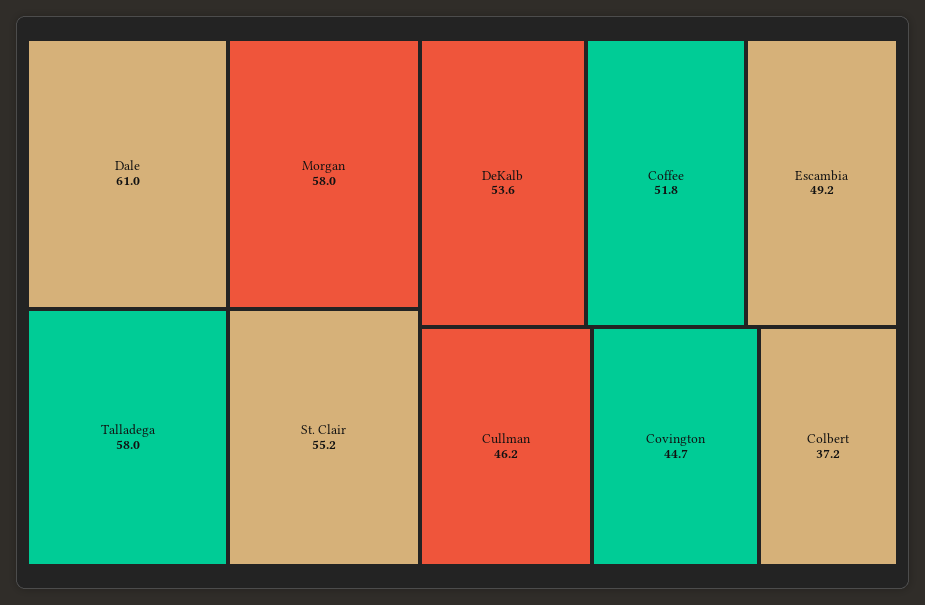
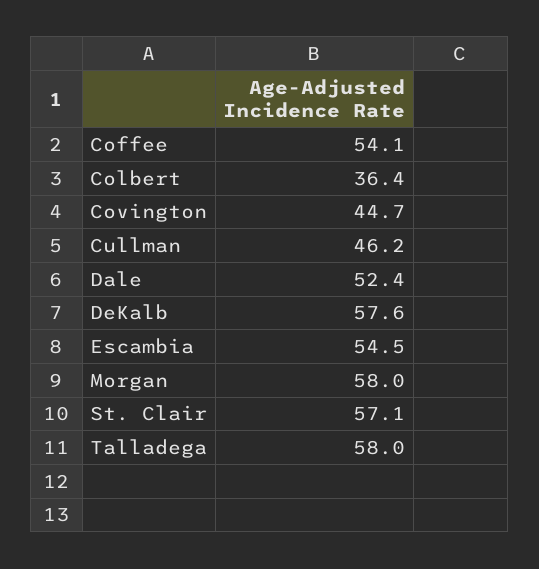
  {
-   "Dale": 61,
+   "Dale": 52.4,
    "Morgan": 58,
    "Talladega": 58,
-   "St. Clair": 55.2,
+   "St. Clair": 57.1,
-   "DeKalb": 53.6,
+   "DeKalb": 57.6,
-   "Coffee": 51.8,
+   "Coffee": 54.1,
-   "Escambia": 49.2,
+   "Escambia": 54.5,
    "Cullman": 46.2,
    "Covington": 44.7,
-   "Colbert": 37.2
+   "Colbert": 36.4
  }

